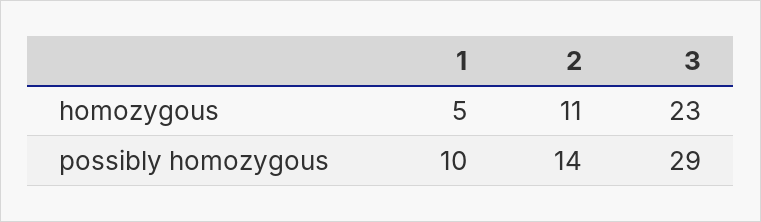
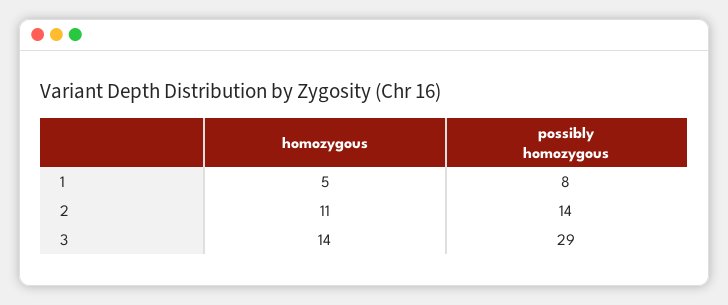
  {
    "1": {
      "homozygous": 5,
-     "possibly homozygous": 10
+     "possibly homozygous": 8
    },
    "2": {
      "homozygous": 11,
      "possibly homozygous": 14
    },
    "3": {
-     "homozygous": 23,
+     "homozygous": 14,
      "possibly homozygous": 29
    }
  }

